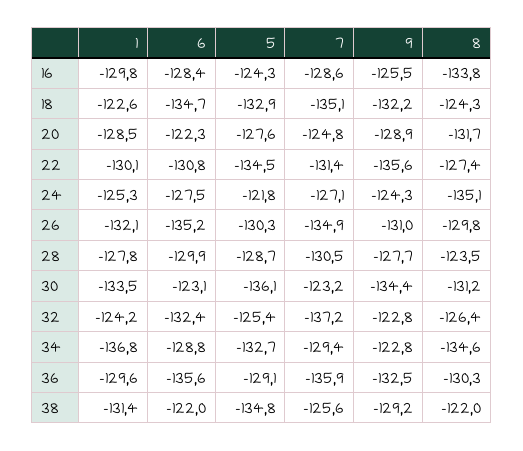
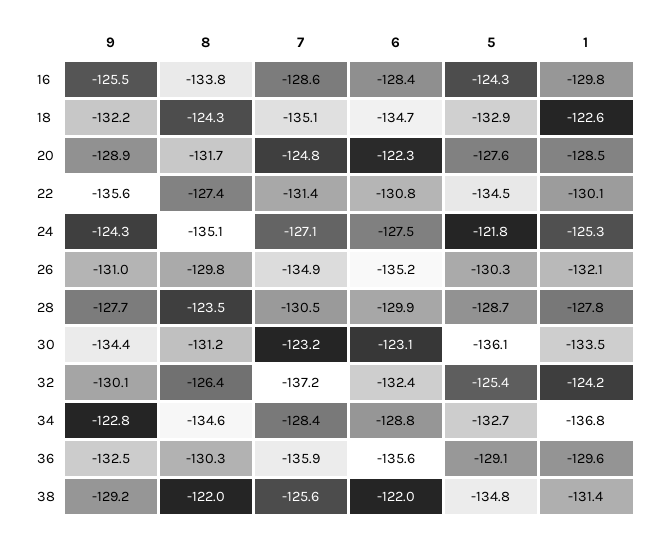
  {
    "1": {
      "16": -129.8,
      "18": -122.6,
      "20": -128.5,
      "22": -130.1,
      "24": -125.3,
      "26": -132.1,
      "28": -127.8,
      "30": -133.5,
      "32": -124.2,
      "34": -136.8,
      "36": -129.6,
      "38": -131.4
    },
    "6": {
      "16": -128.4,
      "18": -134.7,
      "20": -122.3,
      "22": -130.8,
      "24": -127.5,
      "26": -135.2,
      "28": -129.9,
      "30": -123.1,
      "32": -132.4,
      "34": -128.8,
      "36": -135.6,
      "38": -122
    },
    "5": {
      "16": -124.3,
      "18": -132.9,
      "20": -127.6,
      "22": -134.5,
      "24": -121.8,
      "26": -130.3,
      "28": -128.7,
      "30": -136.1,
      "32": -125.4,
      "34": -132.7,
      "36": -129.1,
      "38": -134.8
    },
    "7": {
      "16": -128.6,
      "18": -135.1,
      "20": -124.8,
      "22": -131.4,
      "24": -127.1,
      "26": -134.9,
      "28": -130.5,
      "30": -123.2,
      "32": -137.2,
-     "34": -129.4,
+     "34": -128.4,
      "36": -135.9,
      "38": -125.6
    },
    "9": {
      "16": -125.5,
      "18": -132.2,
      "20": -128.9,
      "22": -135.6,
      "24": -124.3,
      "26": -131,
      "28": -127.7,
      "30": -134.4,
-     "32": -122.8,
+     "32": -130.1,
      "34": -122.8,
      "36": -132.5,
      "38": -129.2
    },
    "8": {
      "16": -133.8,
      "18": -124.3,
      "20": -131.7,
      "22": -127.4,
      "24": -135.1,
      "26": -129.8,
      "28": -123.5,
      "30": -131.2,
      "32": -126.4,
      "34": -134.6,
      "36": -130.3,
      "38": -122
    }
  }

